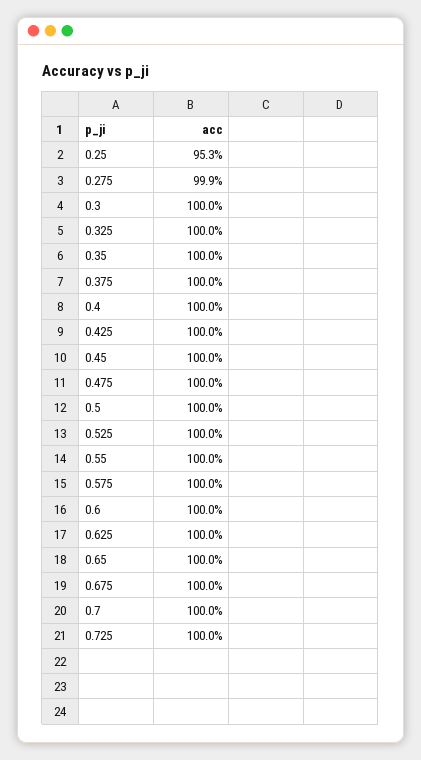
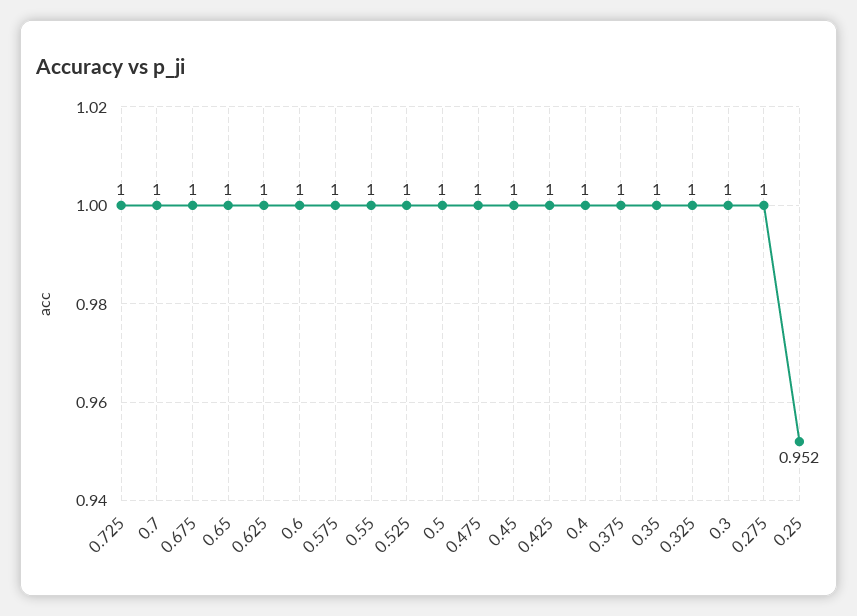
  {
-   "0.25": 0.953,
+   "0.25": 0.952,
-   "0.275": 0.999,
+   "0.275": 1,
    "0.3": 1,
    "0.325": 1,
    "0.35": 1,
    "0.375": 1,
    "0.4": 1,
    "0.425": 1,
    "0.45": 1,
    "0.475": 1,
    "0.5": 1,
    "0.525": 1,
    "0.55": 1,
    "0.575": 1,
    "0.6": 1,
    "0.625": 1,
    "0.65": 1,
    "0.675": 1,
    "0.7": 1,
    "0.725": 1
  }

